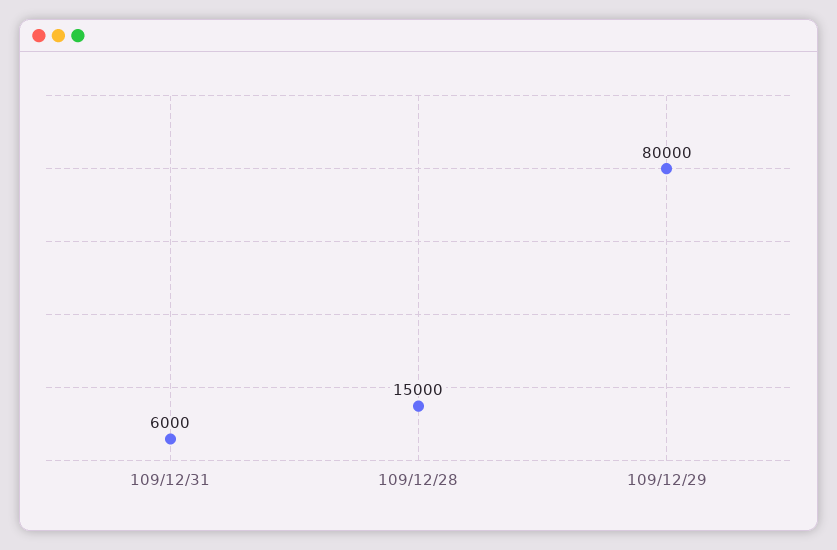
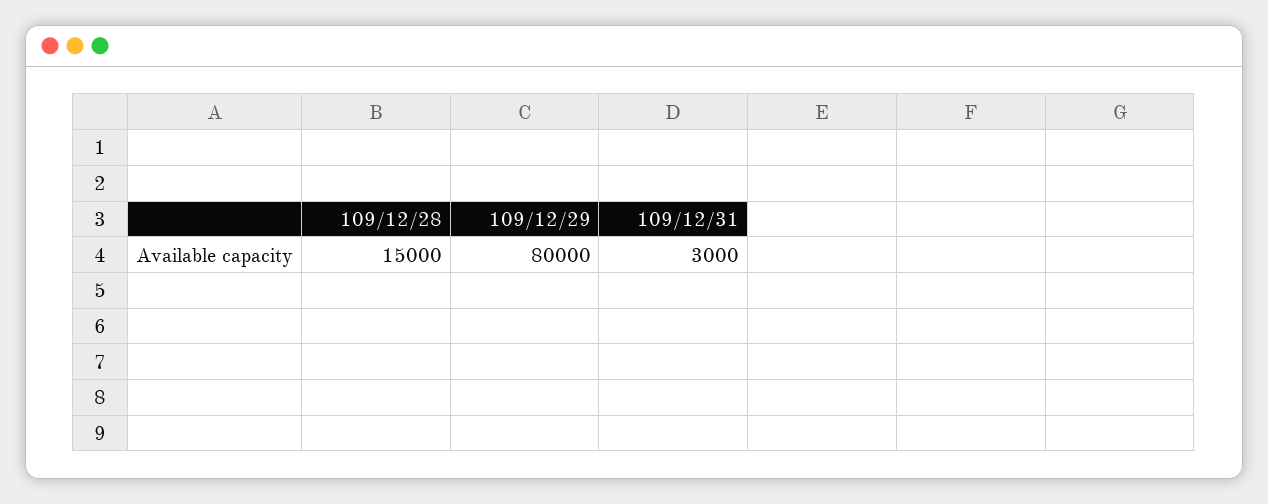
  {
-   "109/12/31": 6000,
+   "109/12/31": 3000,
    "109/12/28": 15000,
    "109/12/29": 80000
  }

